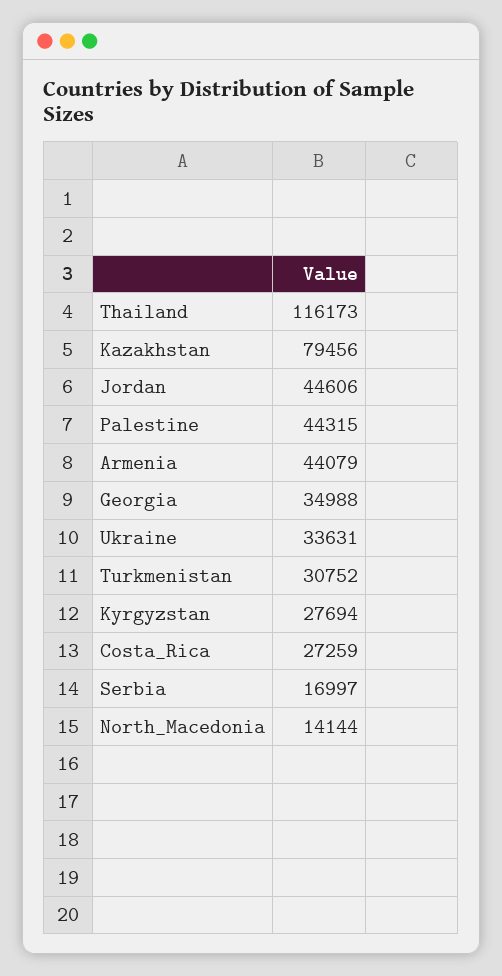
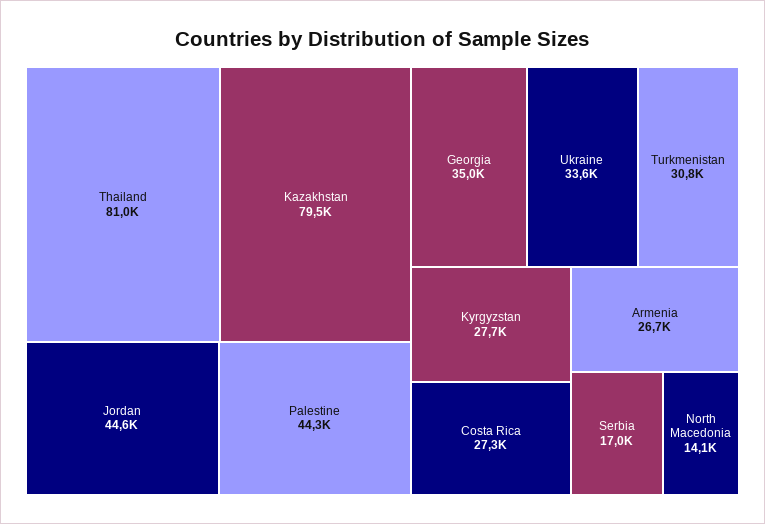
  {
-   "Thailand": 116173,
+   "Thailand": 81000,
    "Kazakhstan": 79456,
    "Jordan": 44606,
    "Palestine": 44315,
-   "Armenia": 44079,
+   "Armenia": 26700,
    "Georgia": 34988,
    "Ukraine": 33631,
    "Turkmenistan": 30752,
    "Kyrgyzstan": 27694,
    "Costa_Rica": 27259,
    "Serbia": 16997,
    "North_Macedonia": 14144
  }

